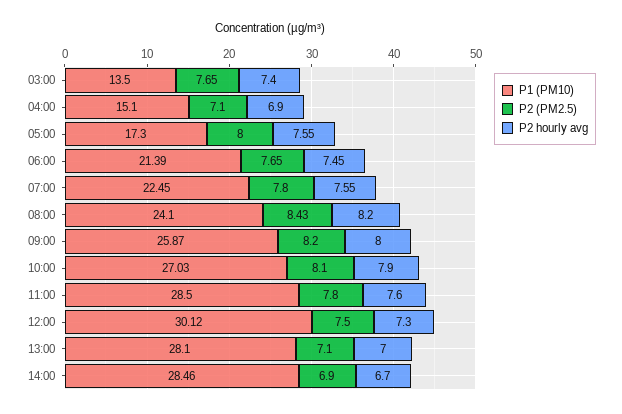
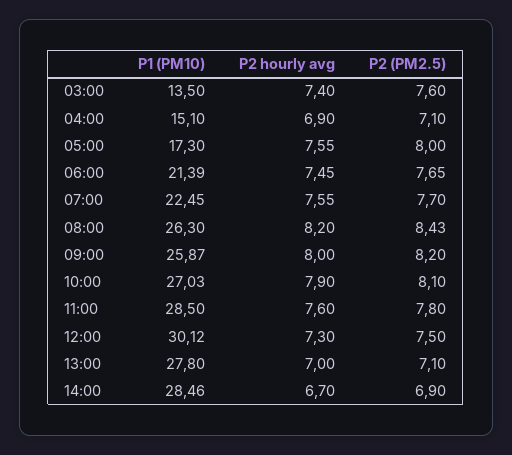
  {
    "P1 (PM10)": {
      "03:00": 13.5,
      "04:00": 15.1,
      "05:00": 17.3,
      "06:00": 21.39,
      "07:00": 22.45,
-     "08:00": 24.1,
+     "08:00": 26.3,
      "09:00": 25.87,
      "10:00": 27.03,
      "11:00": 28.5,
      "12:00": 30.12,
-     "13:00": 28.1,
+     "13:00": 27.8,
      "14:00": 28.46
    },
    "P2 (PM2.5)": {
-     "03:00": 7.65,
+     "03:00": 7.6,
      "04:00": 7.1,
      "05:00": 8,
      "06:00": 7.65,
-     "07:00": 7.8,
+     "07:00": 7.7,
      "08:00": 8.43,
      "09:00": 8.2,
      "10:00": 8.1,
      "11:00": 7.8,
      "12:00": 7.5,
      "13:00": 7.1,
      "14:00": 6.9
    },
    "P2 hourly avg": {
      "03:00": 7.4,
      "04:00": 6.9,
      "05:00": 7.55,
      "06:00": 7.45,
      "07:00": 7.55,
      "08:00": 8.2,
      "09:00": 8,
      "10:00": 7.9,
      "11:00": 7.6,
      "12:00": 7.3,
      "13:00": 7,
      "14:00": 6.7
    }
  }

